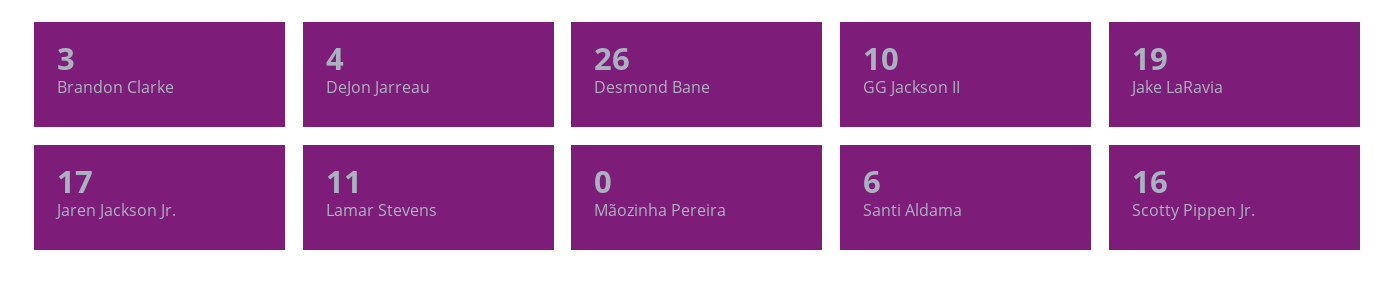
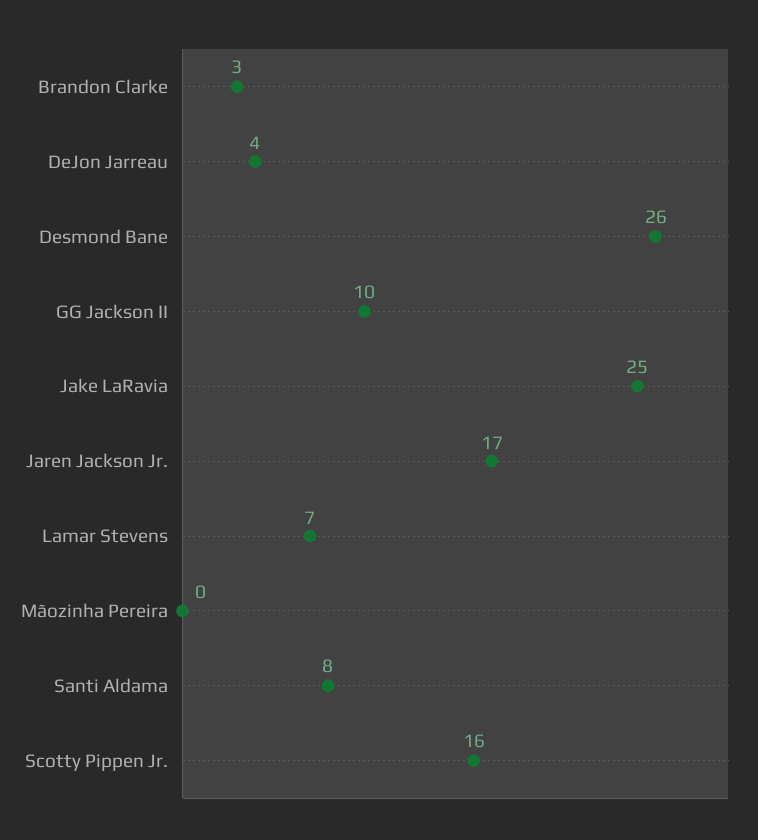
  {
    "Brandon Clarke": 3,
    "DeJon Jarreau": 4,
    "Desmond Bane": 26,
    "GG Jackson II": 10,
-   "Jake LaRavia": 19,
+   "Jake LaRavia": 25,
    "Jaren Jackson Jr.": 17,
-   "Lamar Stevens": 11,
+   "Lamar Stevens": 7,
    "Mãozinha Pereira": 0,
-   "Santi Aldama": 6,
+   "Santi Aldama": 8,
    "Scotty Pippen Jr.": 16
  }

